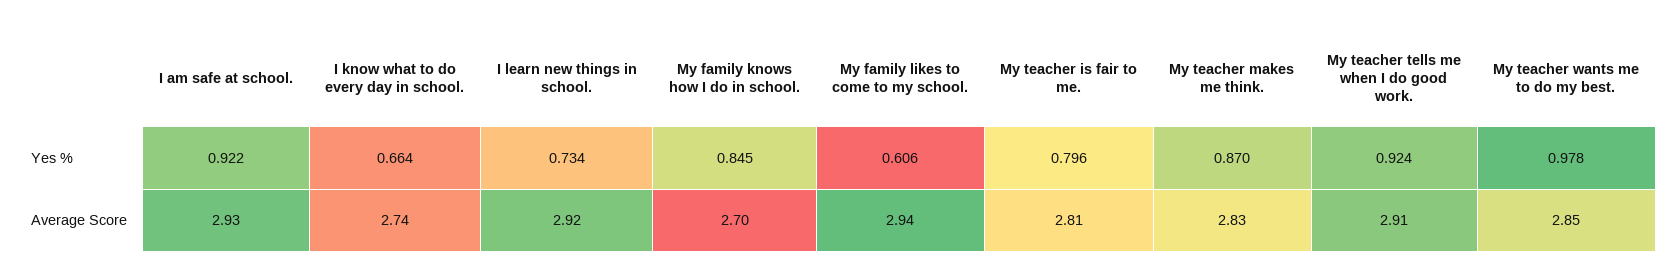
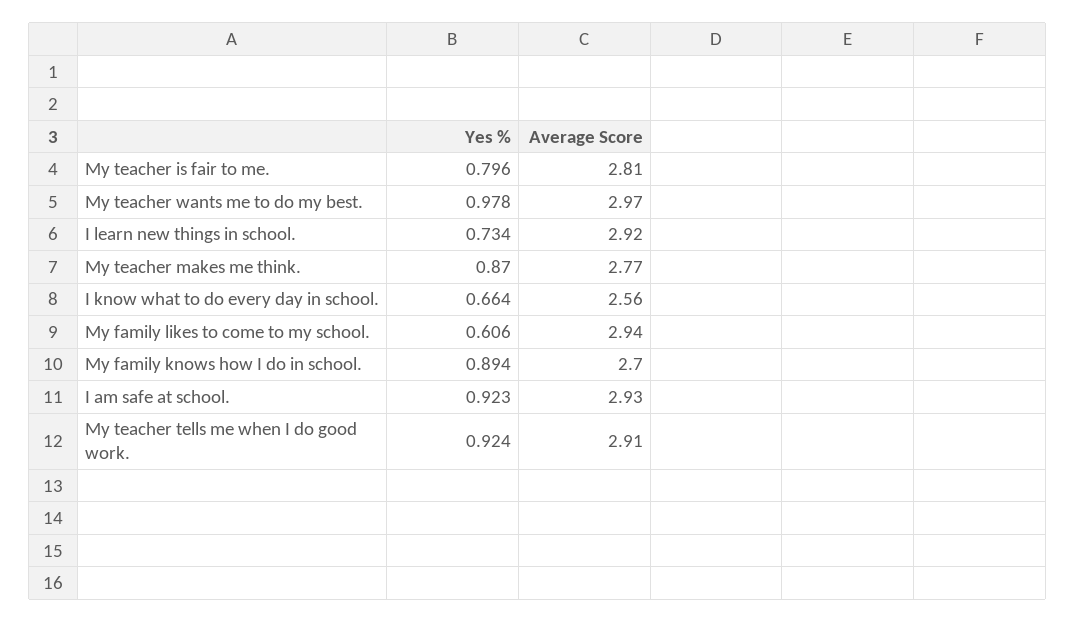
  {
    "I am safe at school.": {
-     "Yes %": 0.922,
+     "Yes %": 0.923,
      "Average Score": 2.93
    },
    "I know what to do every day in school.": {
      "Yes %": 0.664,
-     "Average Score": 2.74
+     "Average Score": 2.56
    },
    "I learn new things in school.": {
      "Yes %": 0.734,
      "Average Score": 2.92
    },
    "My family knows how I do in school.": {
-     "Yes %": 0.845,
+     "Yes %": 0.894,
      "Average Score": 2.7
    },
    "My family likes to come to my school.": {
      "Yes %": 0.606,
      "Average Score": 2.94
    },
    "My teacher is fair to me.": {
      "Yes %": 0.796,
      "Average Score": 2.81
    },
    "My teacher makes me think.": {
      "Yes %": 0.87,
-     "Average Score": 2.83
+     "Average Score": 2.77
    },
    "My teacher tells me when I do good work.": {
      "Yes %": 0.924,
      "Average Score": 2.91
    },
    "My teacher wants me to do my best.": {
      "Yes %": 0.978,
-     "Average Score": 2.85
+     "Average Score": 2.97
    }
  }

